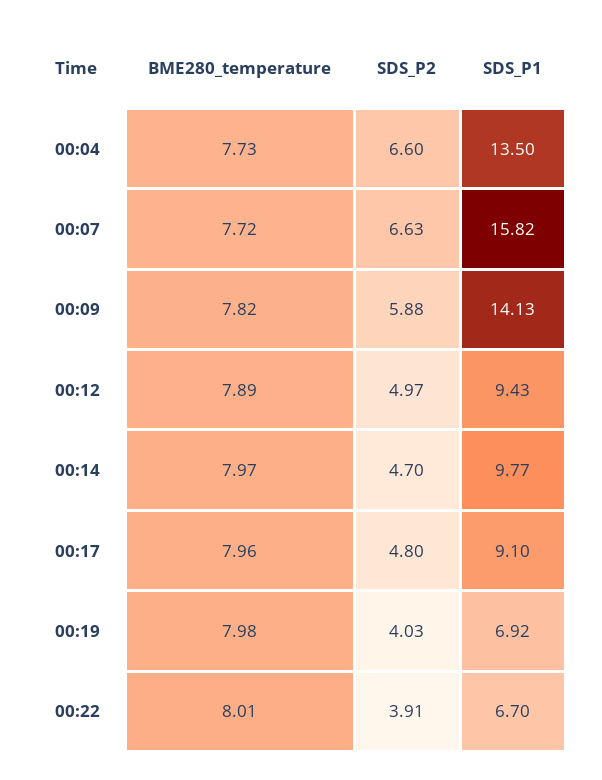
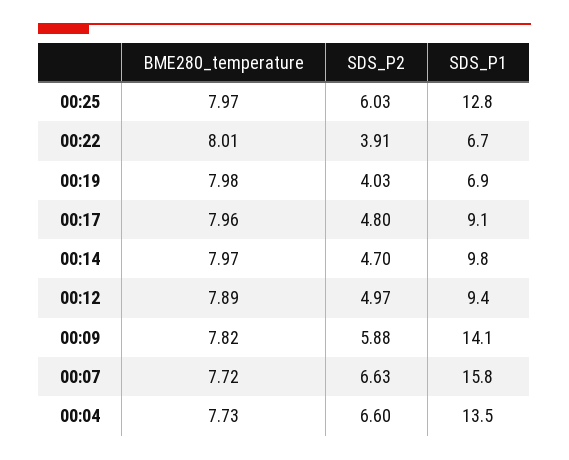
  {
    "BME280_temperature": {
      "00:04": 7.73,
      "00:07": 7.72,
      "00:09": 7.82,
      "00:12": 7.89,
      "00:14": 7.97,
      "00:17": 7.96,
      "00:19": 7.98,
-     "00:22": 8.01
+     "00:22": 8.01,
+     "00:25": 7.97
    },
    "SDS_P2": {
      "00:04": 6.6,
      "00:07": 6.63,
      "00:09": 5.88,
      "00:12": 4.97,
      "00:14": 4.7,
      "00:17": 4.8,
      "00:19": 4.03,
-     "00:22": 3.91
+     "00:22": 3.91,
+     "00:25": 6.03
    },
    "SDS_P1": {
      "00:04": 13.5,
      "00:07": 15.82,
      "00:09": 14.13,
      "00:12": 9.43,
      "00:14": 9.77,
      "00:17": 9.1,
      "00:19": 6.92,
-     "00:22": 6.7
+     "00:22": 6.7,
+     "00:25": 12.8
    }
  }

